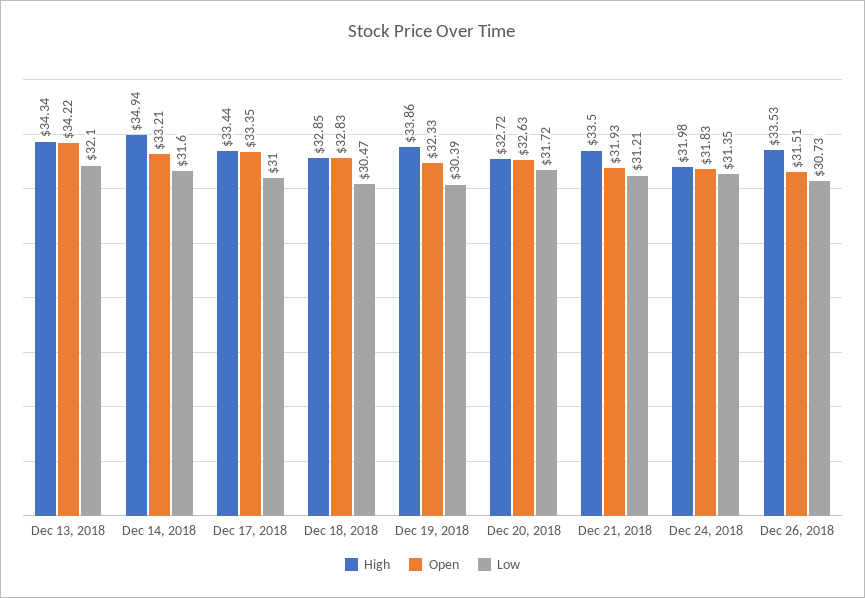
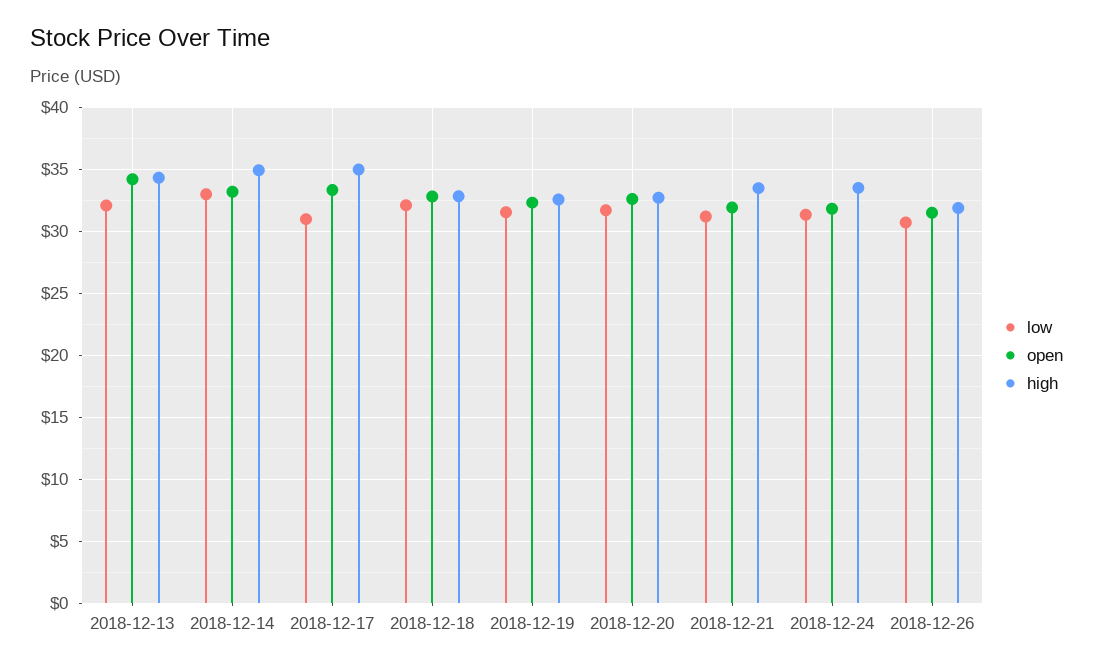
  {
    "High": {
      "Dec 13, 2018": 34.34,
      "Dec 14, 2018": 34.94,
-     "Dec 17, 2018": 33.44,
+     "Dec 17, 2018": 35,
      "Dec 18, 2018": 32.85,
-     "Dec 19, 2018": 33.86,
+     "Dec 19, 2018": 32.5,
      "Dec 20, 2018": 32.72,
      "Dec 21, 2018": 33.5,
-     "Dec 24, 2018": 31.98,
+     "Dec 24, 2018": 33.5,
-     "Dec 26, 2018": 33.53
+     "Dec 26, 2018": 32
    },
    "Open": {
      "Dec 13, 2018": 34.22,
      "Dec 14, 2018": 33.21,
      "Dec 17, 2018": 33.35,
      "Dec 18, 2018": 32.83,
      "Dec 19, 2018": 32.33,
      "Dec 20, 2018": 32.63,
      "Dec 21, 2018": 31.93,
      "Dec 24, 2018": 31.83,
      "Dec 26, 2018": 31.51
    },
    "Low": {
      "Dec 13, 2018": 32.1,
-     "Dec 14, 2018": 31.6,
+     "Dec 14, 2018": 33,
      "Dec 17, 2018": 31,
-     "Dec 18, 2018": 30.47,
+     "Dec 18, 2018": 32,
-     "Dec 19, 2018": 30.39,
+     "Dec 19, 2018": 31.5,
      "Dec 20, 2018": 31.72,
      "Dec 21, 2018": 31.21,
      "Dec 24, 2018": 31.35,
      "Dec 26, 2018": 30.73
    }
  }

